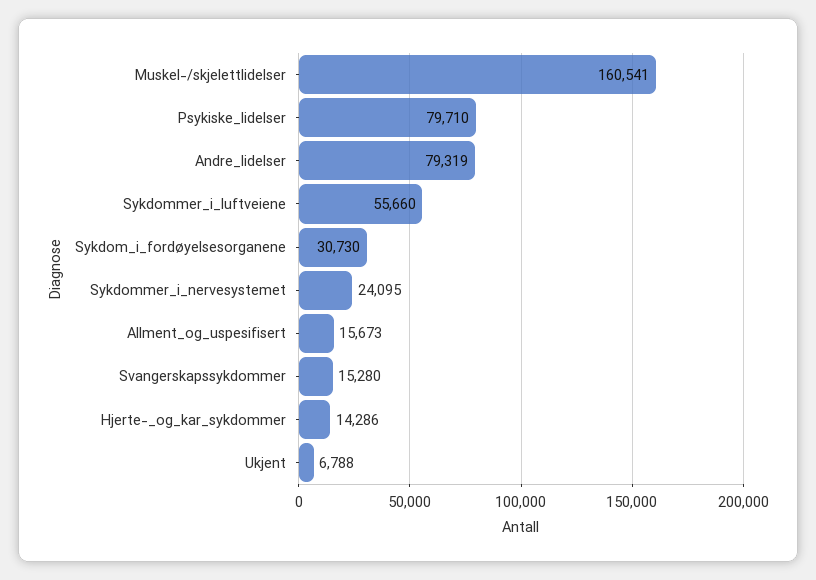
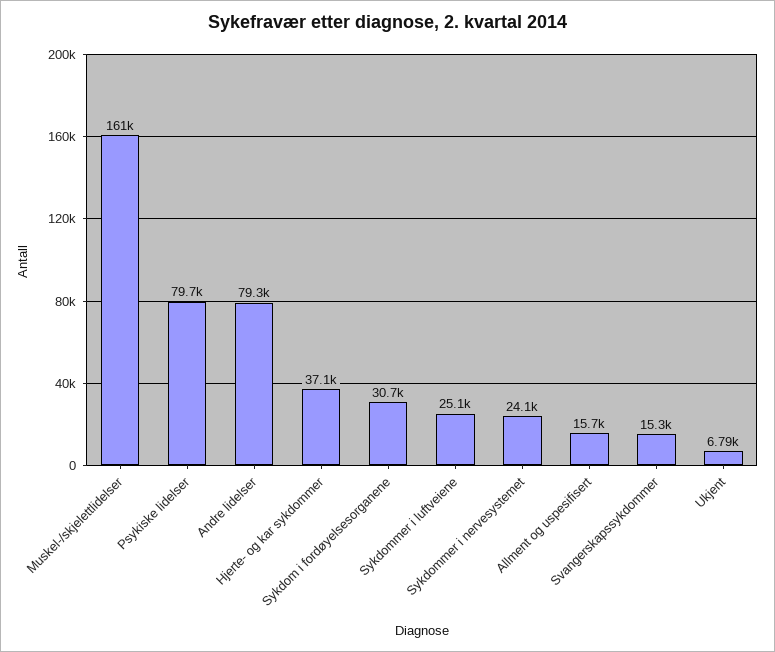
  {
    "Muskel-/skjelettlidelser": 160541,
    "Psykiske_lidelser": 79710,
    "Andre_lidelser": 79319,
-   "Sykdommer_i_luftveiene": 55660,
+   "Sykdommer_i_luftveiene": 25100,
    "Sykdom_i_fordøyelsesorganene": 30730,
    "Sykdommer_i_nervesystemet": 24095,
    "Allment_og_uspesifisert": 15673,
    "Svangerskapssykdommer": 15280,
-   "Hjerte-_og_kar_sykdommer": 14286,
+   "Hjerte-_og_kar_sykdommer": 37100,
    "Ukjent": 6788
  }

